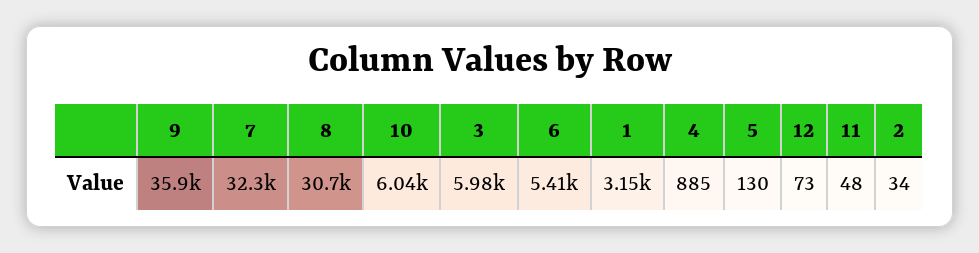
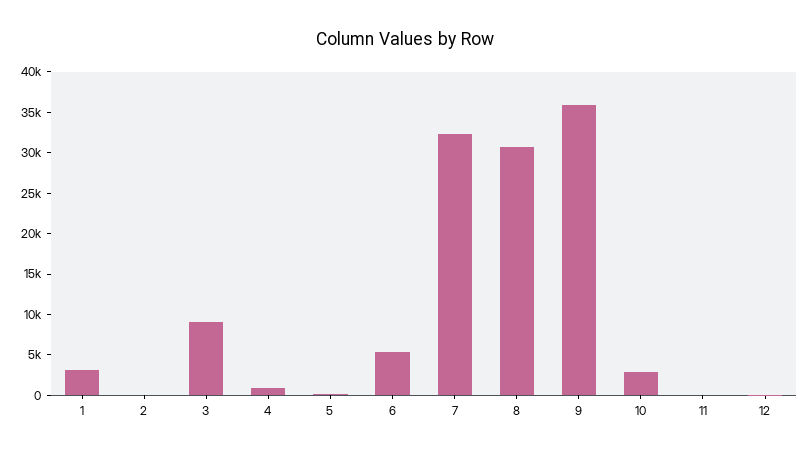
  {
    "9": 35900,
    "7": 32300,
    "8": 30700,
-   "10": 6040,
+   "10": 3000,
-   "3": 5980,
+   "3": 9000,
    "6": 5410,
    "1": 3150,
    "4": 885,
    "5": 130,
    "12": 73,
    "11": 48,
    "2": 34
  }

